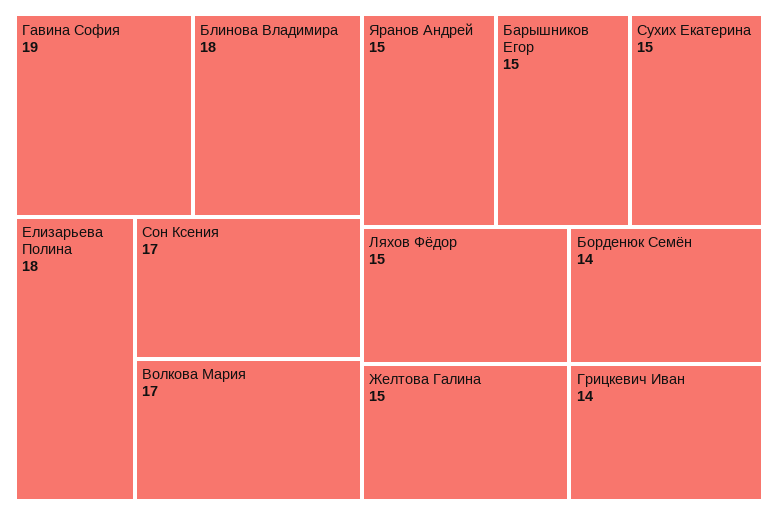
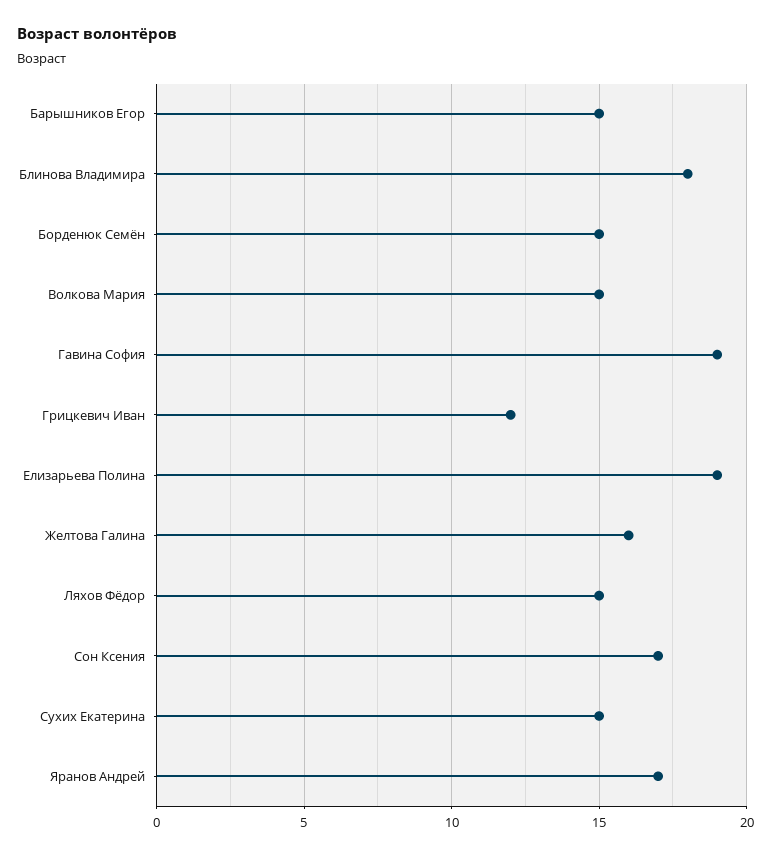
  {
    "Гавина София": 19,
    "Блинова Владимира": 18,
-   "Елизарьева Полина": 18,
+   "Елизарьева Полина": 19,
    "Сон Ксения": 17,
-   "Волкова Мария": 17,
+   "Волкова Мария": 15,
-   "Яранов Андрей": 15,
+   "Яранов Андрей": 17,
    "Барышников Егор": 15,
    "Сухих Екатерина": 15,
    "Ляхов Фёдор": 15,
-   "Желтова Галина": 15,
+   "Желтова Галина": 16,
-   "Борденюк Семён": 14,
+   "Борденюк Семён": 15,
-   "Грицкевич Иван": 14
+   "Грицкевич Иван": 12
  }

